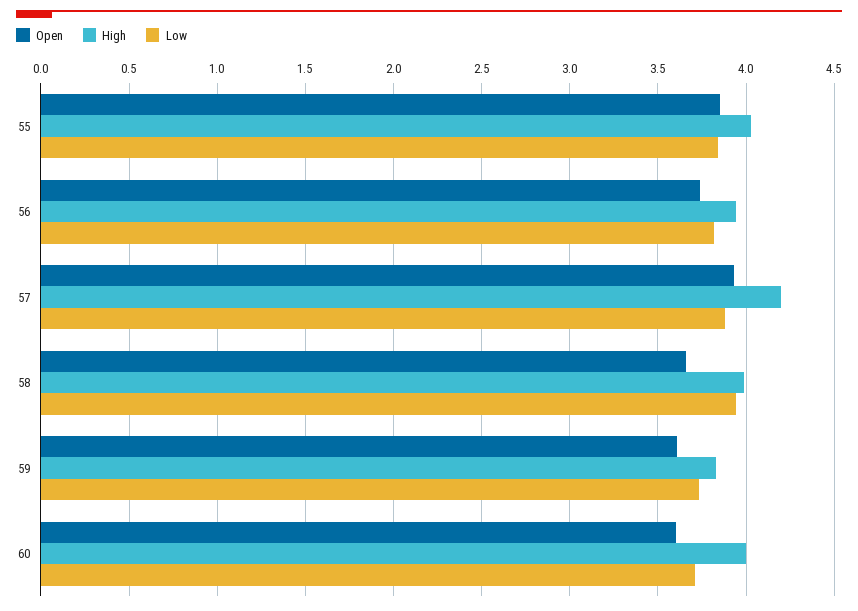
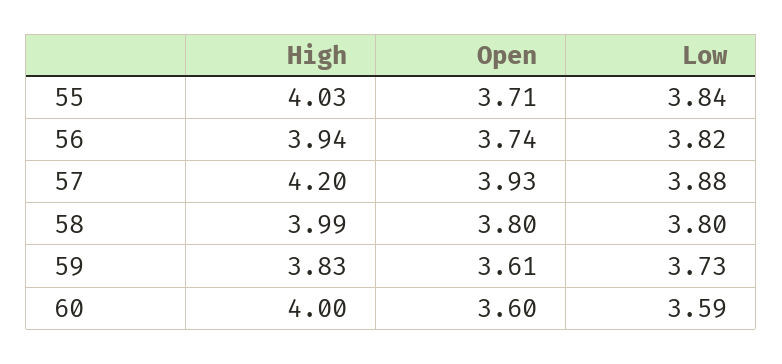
  {
    "Open": {
-     "55": 3.85,
+     "55": 3.71,
      "56": 3.74,
      "57": 3.93,
-     "58": 3.65,
+     "58": 3.8,
      "59": 3.61,
      "60": 3.6
    },
    "High": {
      "55": 4.03,
      "56": 3.94,
      "57": 4.2,
      "58": 3.99,
      "59": 3.83,
      "60": 4
    },
    "Low": {
      "55": 3.84,
      "56": 3.82,
      "57": 3.88,
-     "58": 3.95,
+     "58": 3.8,
      "59": 3.73,
-     "60": 3.7
+     "60": 3.59
    }
  }

